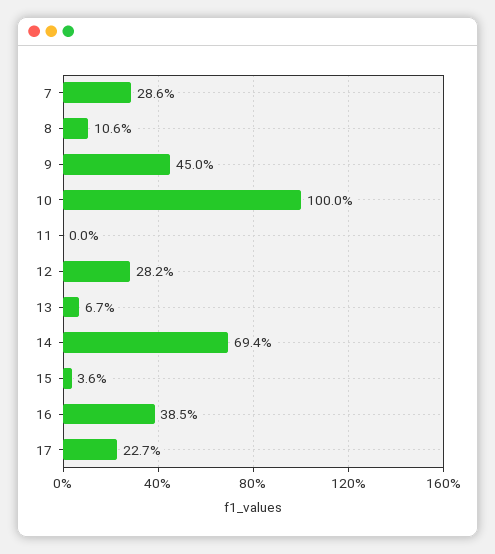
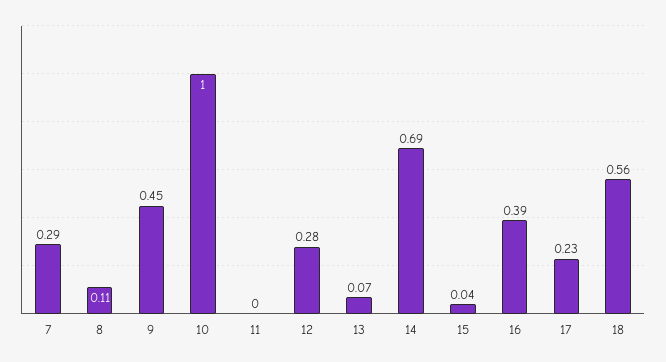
  {
    "7": 0.286,
    "8": 0.106,
    "9": 0.45,
    "10": 1,
    "11": 0,
    "12": 0.282,
    "13": 0.067,
    "14": 0.694,
    "15": 0.036,
    "16": 0.385,
-   "17": 0.227
+   "17": 0.227,
+   "18": 0.56
  }

